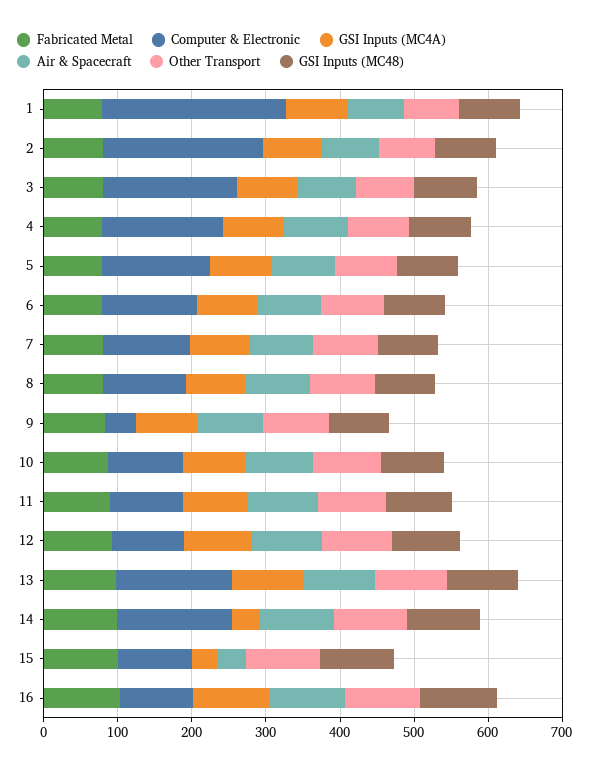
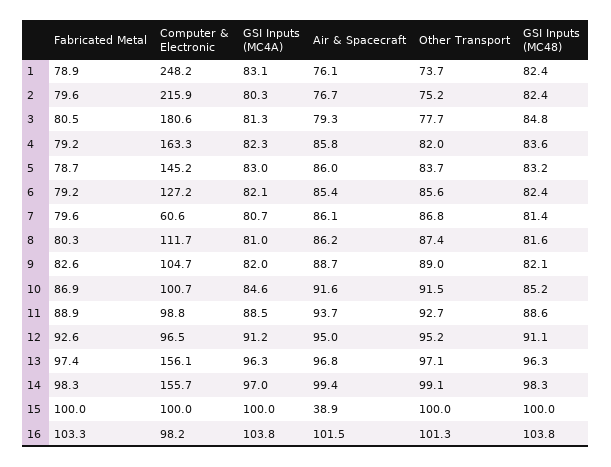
  {
    "Fabricated Metal": {
      "1": 78.9,
      "2": 79.6,
      "3": 80.5,
      "4": 79.2,
      "5": 78.7,
      "6": 79.2,
      "7": 79.6,
      "8": 80.3,
      "9": 82.6,
      "10": 86.9,
      "11": 88.9,
      "12": 92.6,
      "13": 97.4,
      "14": 98.3,
      "15": 100,
      "16": 103.3
    },
    "Computer & Electronic": {
      "1": 248.2,
      "2": 215.9,
      "3": 180.6,
      "4": 163.3,
      "5": 145.2,
      "6": 127.2,
-     "7": 120,
+     "7": 60.6,
      "8": 111.7,
-     "9": 40,
+     "9": 104.7,
      "10": 100.7,
      "11": 98.8,
      "12": 96.5,
      "13": 156.1,
      "14": 155.7,
      "15": 100,
      "16": 98.2
    },
    "GSI Inputs (MC4A)": {
      "1": 83.1,
      "2": 80.3,
      "3": 81.3,
      "4": 82.3,
      "5": 83,
      "6": 82.1,
      "7": 80.7,
      "8": 81,
      "9": 82,
      "10": 84.6,
      "11": 88.5,
      "12": 91.2,
      "13": 96.3,
-     "14": 40,
+     "14": 97,
-     "15": 40,
+     "15": 100,
      "16": 103.8
    },
    "Air & Spacecraft": {
      "1": 76.1,
      "2": 76.7,
      "3": 79.3,
      "4": 85.8,
      "5": 86,
      "6": 85.4,
      "7": 86.1,
      "8": 86.2,
      "9": 88.7,
      "10": 91.6,
      "11": 93.7,
      "12": 95,
      "13": 96.8,
      "14": 99.4,
      "15": 38.9,
      "16": 101.5
    },
    "Other Transport": {
      "1": 73.7,
      "2": 75.2,
      "3": 77.7,
      "4": 82,
      "5": 83.7,
      "6": 85.6,
      "7": 86.8,
      "8": 87.4,
      "9": 89,
      "10": 91.5,
      "11": 92.7,
      "12": 95.2,
      "13": 97.1,
      "14": 99.1,
      "15": 100,
      "16": 101.3
    },
    "GSI Inputs (MC48)": {
      "1": 82.4,
      "2": 82.4,
      "3": 84.8,
      "4": 83.6,
      "5": 83.2,
      "6": 82.4,
      "7": 81.4,
      "8": 81.6,
      "9": 82.1,
      "10": 85.2,
      "11": 88.6,
      "12": 91.1,
      "13": 96.3,
      "14": 98.3,
      "15": 100,
      "16": 103.8
    }
  }

